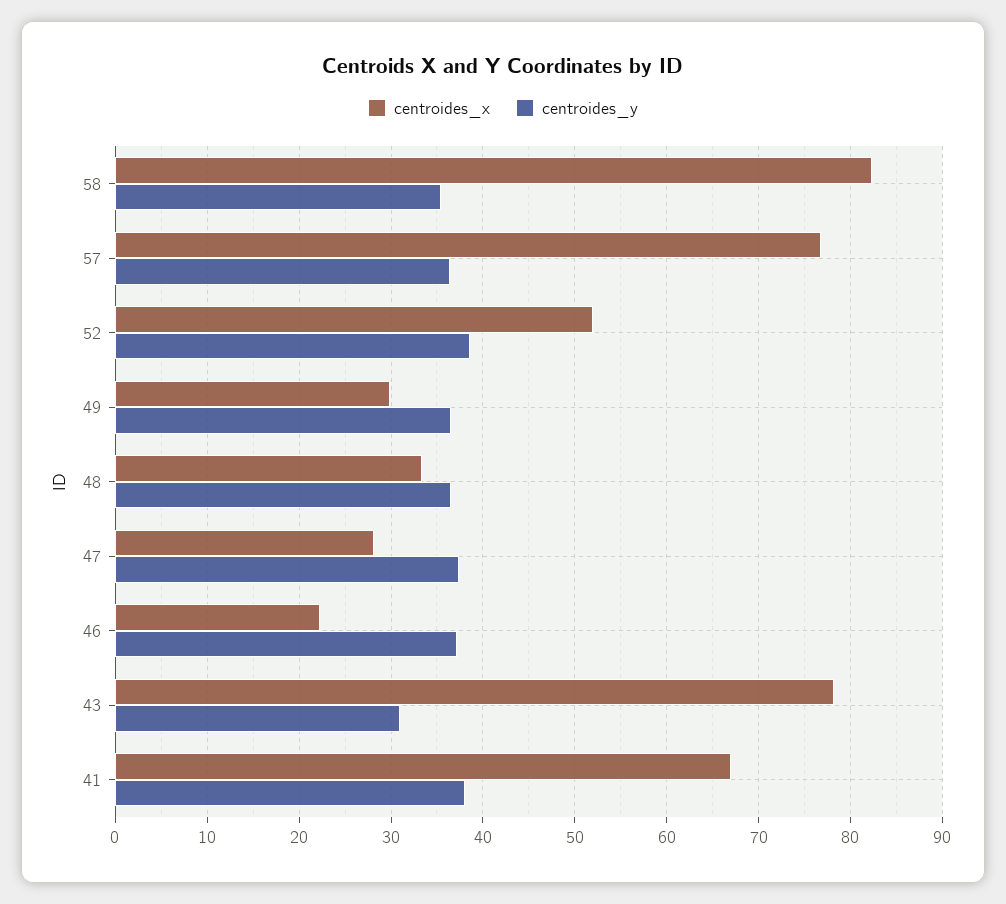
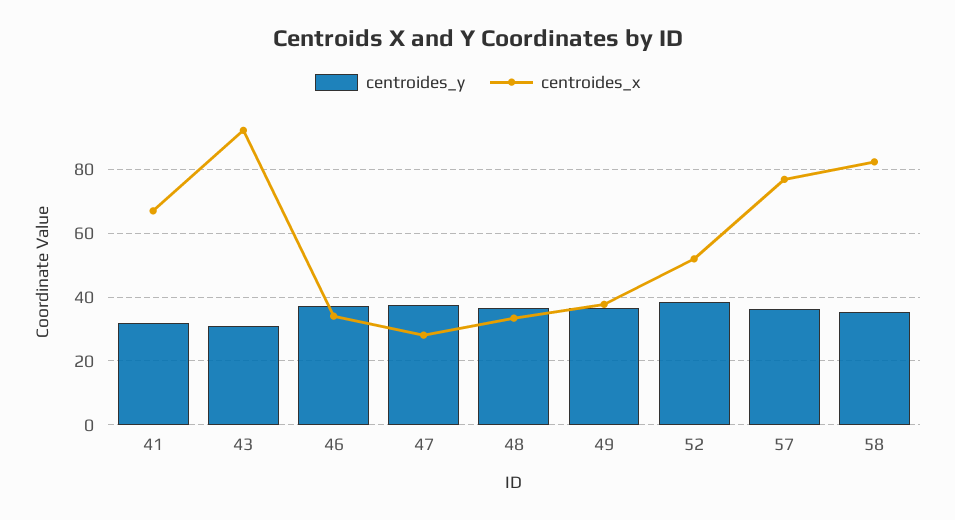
  {
    "centroides_x": {
      "58": 82,
      "57": 77,
      "52": 52,
-     "49": 30,
+     "49": 38,
      "48": 33,
      "47": 28,
-     "46": 22,
+     "46": 34,
-     "43": 78,
+     "43": 92,
      "41": 67
    },
    "centroides_y": {
      "58": 35,
      "57": 36,
      "52": 39,
      "49": 36,
      "48": 37,
      "47": 37,
      "46": 37,
      "43": 31,
-     "41": 38
+     "41": 32
    }
  }

